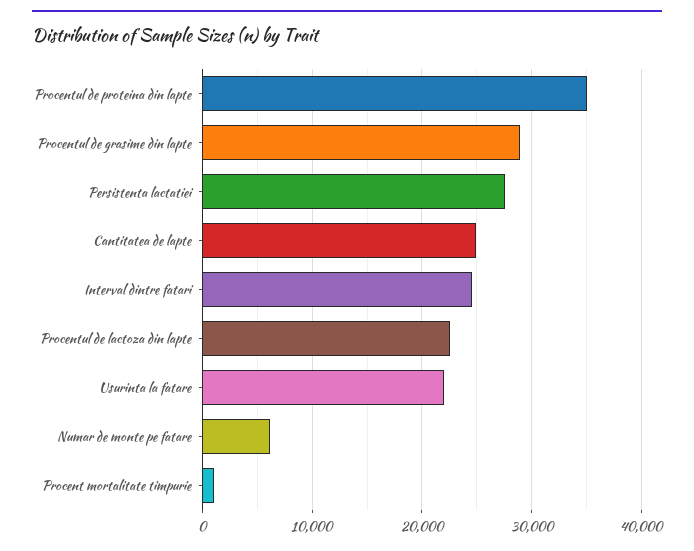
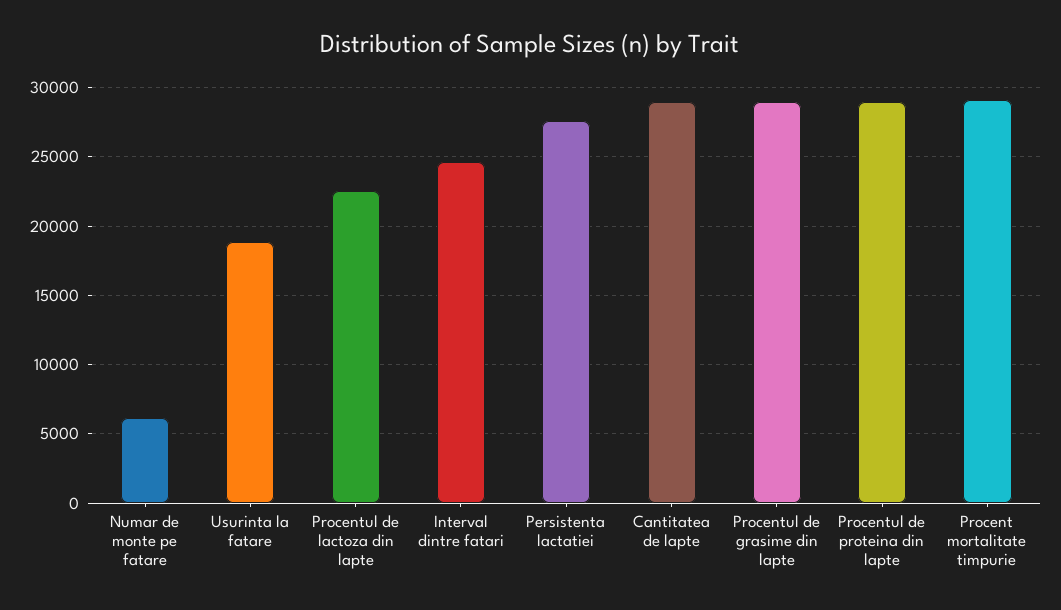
  {
-   "Procentul de proteina din lapte": 35000,
+   "Procentul de proteina din lapte": 29000,
    "Procentul de grasime din lapte": 29000,
    "Persistenta lactatiei": 27500,
-   "Cantitatea de lapte": 25000,
+   "Cantitatea de lapte": 29000,
    "Interval dintre fatari": 24500,
    "Procentul de lactoza din lapte": 22500,
-   "Usurinta la fatare": 22000,
+   "Usurinta la fatare": 19000,
    "Numar de monte pe fatare": 6000,
-   "Procent mortalitate timpurie": 1000
+   "Procent mortalitate timpurie": 29000
  }

